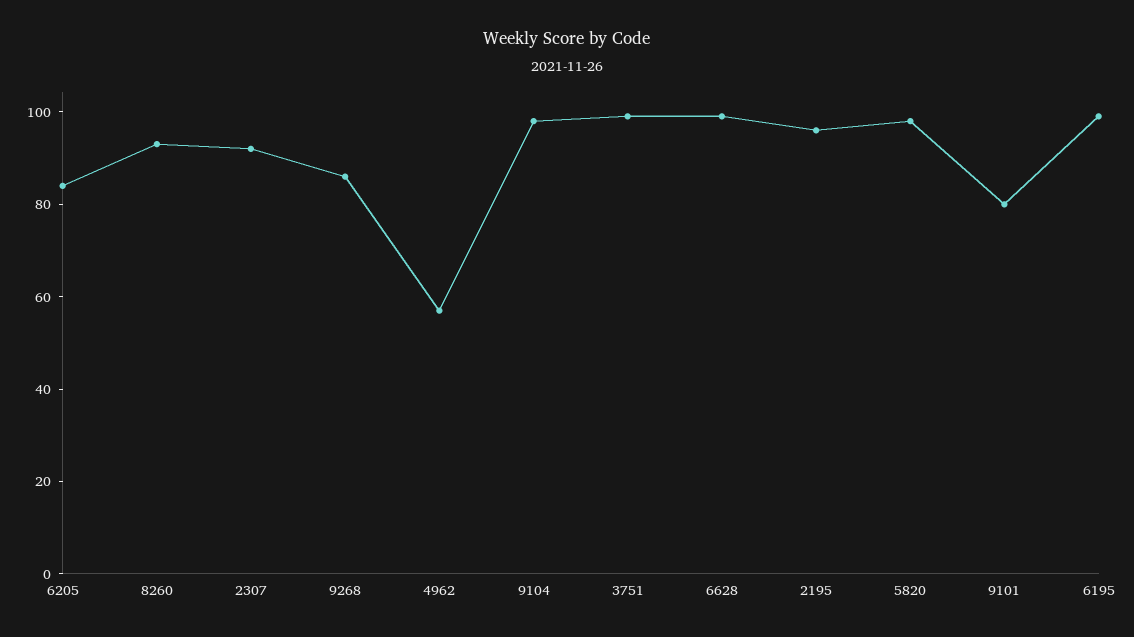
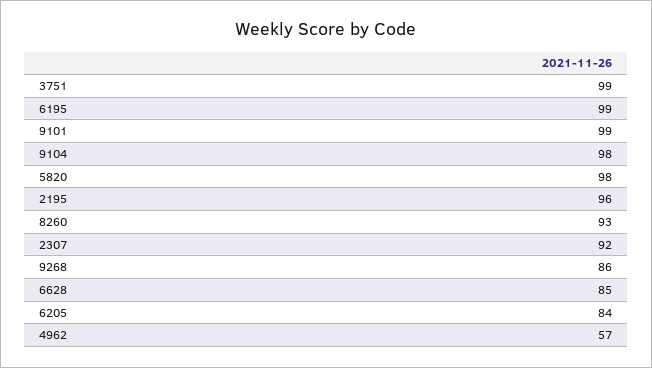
  {
    "6205": 84,
    "8260": 93,
    "2307": 92,
    "9268": 86,
    "4962": 57,
    "9104": 98,
    "3751": 99,
-   "6628": 100,
+   "6628": 85,
    "2195": 96,
    "5820": 98,
-   "9101": 80,
+   "9101": 99,
    "6195": 99
  }

